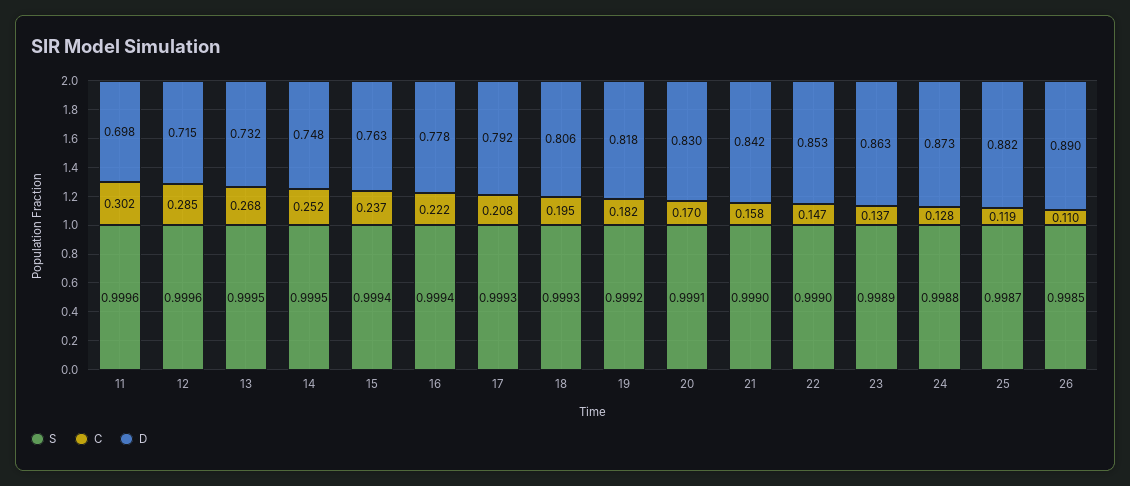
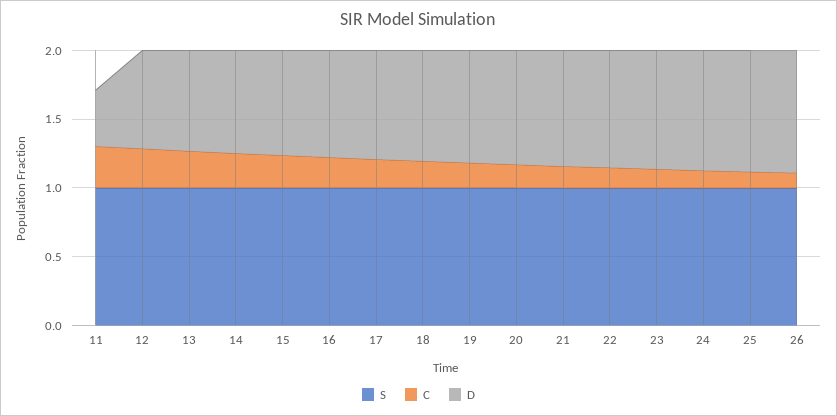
  {
    "S": {
      "11": 0.9996,
      "12": 0.9996,
      "13": 0.9995,
      "14": 0.9995,
      "15": 0.9994,
      "16": 0.9994,
      "17": 0.9993,
      "18": 0.9993,
      "19": 0.9992,
      "20": 0.9991,
      "21": 0.999,
      "22": 0.999,
      "23": 0.9989,
      "24": 0.9988,
      "25": 0.9987,
      "26": 0.9985
    },
    "C": {
      "11": 0.302,
      "12": 0.285,
      "13": 0.268,
      "14": 0.252,
      "15": 0.237,
      "16": 0.222,
      "17": 0.208,
      "18": 0.195,
      "19": 0.182,
      "20": 0.17,
      "21": 0.158,
      "22": 0.147,
      "23": 0.137,
      "24": 0.128,
      "25": 0.119,
      "26": 0.11
    },
    "D": {
-     "11": 0.698,
+     "11": 0.4,
      "12": 0.715,
      "13": 0.732,
      "14": 0.748,
      "15": 0.763,
      "16": 0.778,
      "17": 0.792,
      "18": 0.806,
      "19": 0.818,
      "20": 0.83,
      "21": 0.842,
      "22": 0.853,
      "23": 0.863,
      "24": 0.873,
      "25": 0.882,
      "26": 0.89
    }
  }

